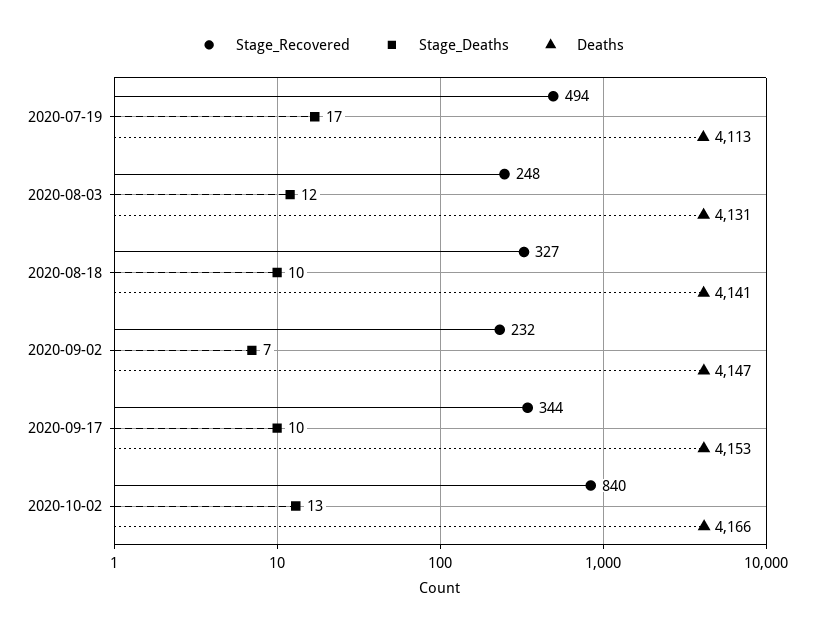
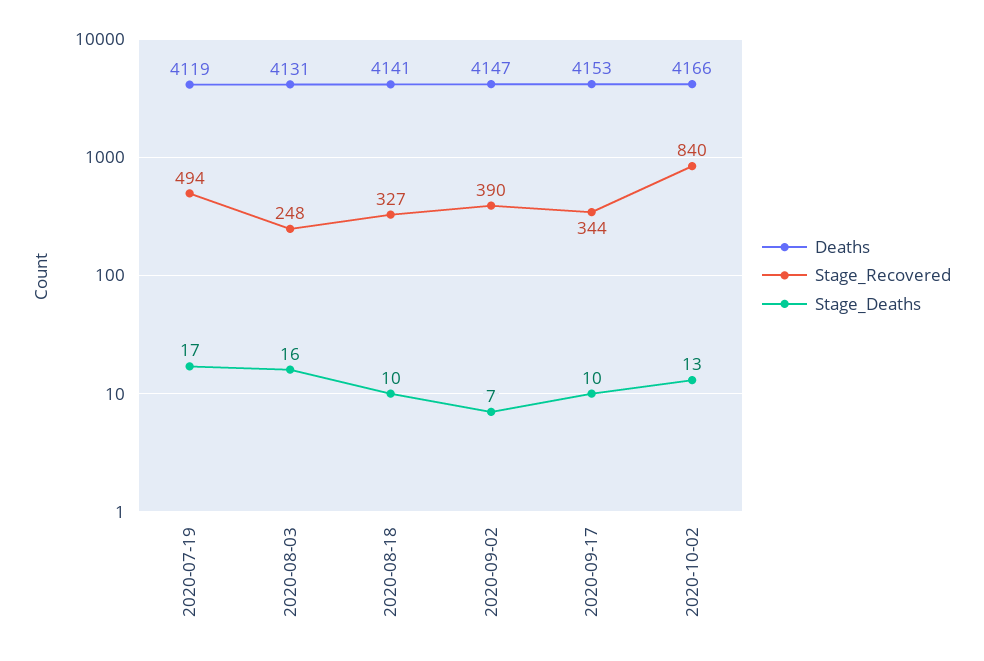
  {
    "Stage_Recovered": {
      "2020-07-19": 494,
      "2020-08-03": 248,
      "2020-08-18": 327,
-     "2020-09-02": 232,
+     "2020-09-02": 390,
      "2020-09-17": 344,
      "2020-10-02": 840
    },
    "Stage_Deaths": {
      "2020-07-19": 17,
-     "2020-08-03": 12,
+     "2020-08-03": 16,
      "2020-08-18": 10,
      "2020-09-02": 7,
      "2020-09-17": 10,
      "2020-10-02": 13
    },
    "Deaths": {
-     "2020-07-19": 4113,
+     "2020-07-19": 4119,
      "2020-08-03": 4131,
      "2020-08-18": 4141,
      "2020-09-02": 4147,
      "2020-09-17": 4153,
      "2020-10-02": 4166
    }
  }

